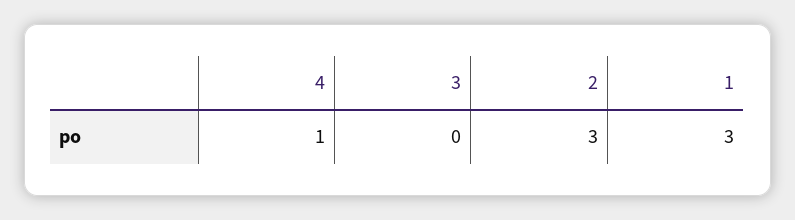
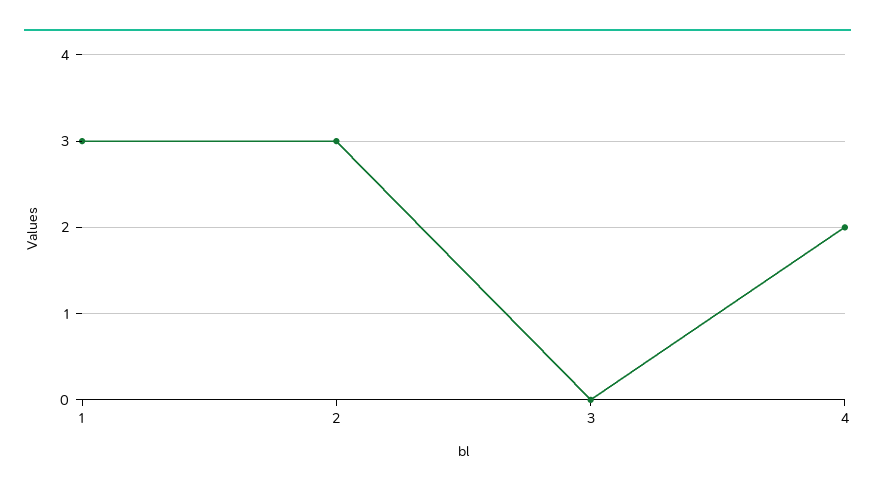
  {
-   "4": 1,
+   "4": 2,
    "3": 0,
    "2": 3,
    "1": 3
  }

